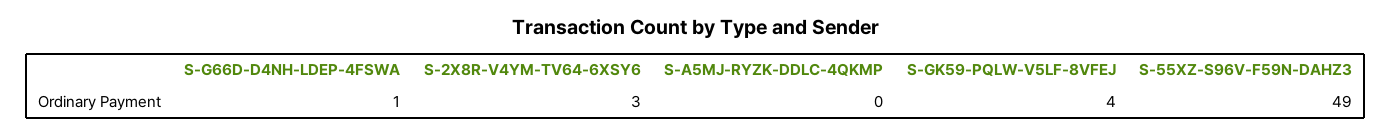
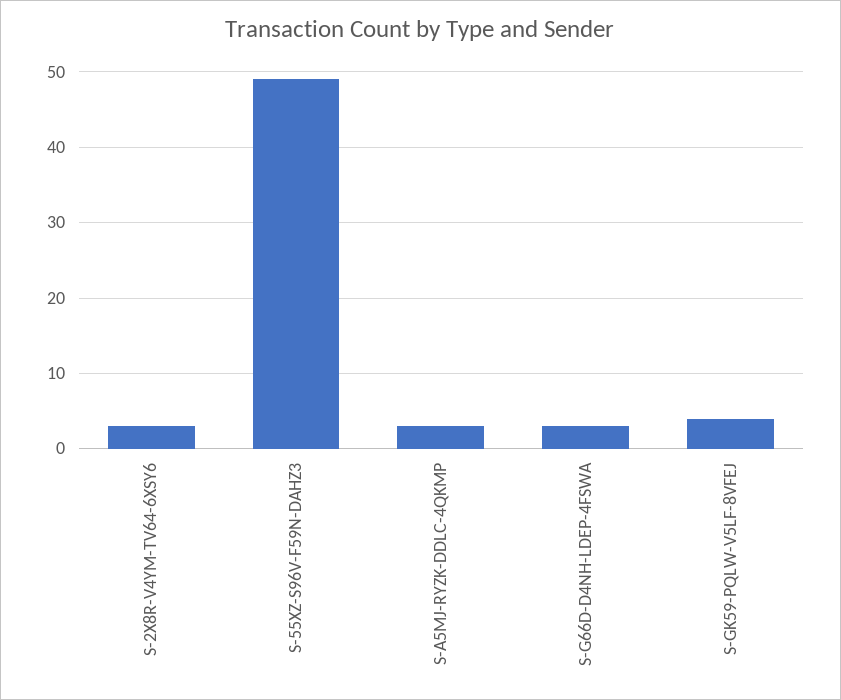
  {
-   "S-G66D-D4NH-LDEP-4FSWA": 1,
+   "S-G66D-D4NH-LDEP-4FSWA": 3,
    "S-2X8R-V4YM-TV64-6XSY6": 3,
-   "S-A5MJ-RYZK-DDLC-4QKMP": 0,
+   "S-A5MJ-RYZK-DDLC-4QKMP": 3,
    "S-GK59-PQLW-V5LF-8VFEJ": 4,
    "S-55XZ-S96V-F59N-DAHZ3": 49
  }

